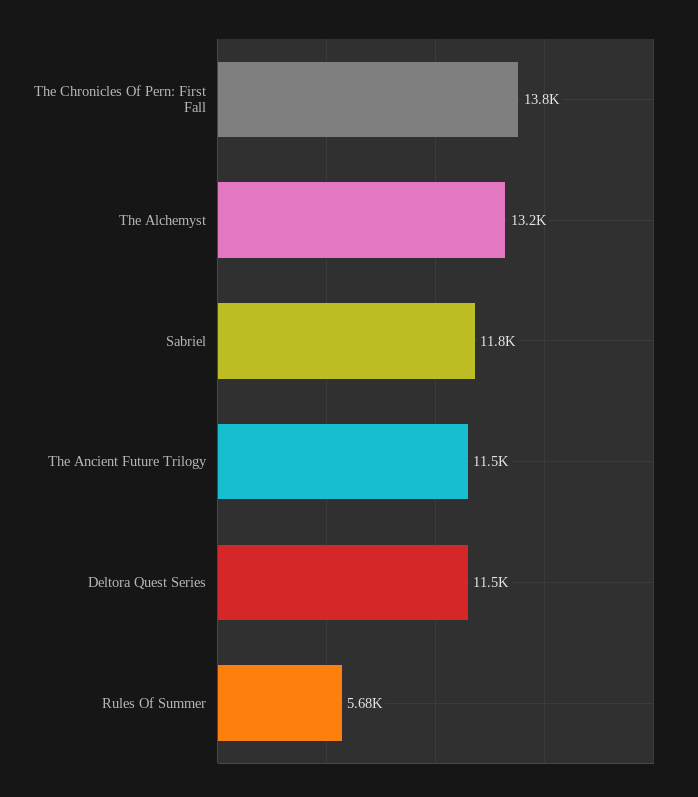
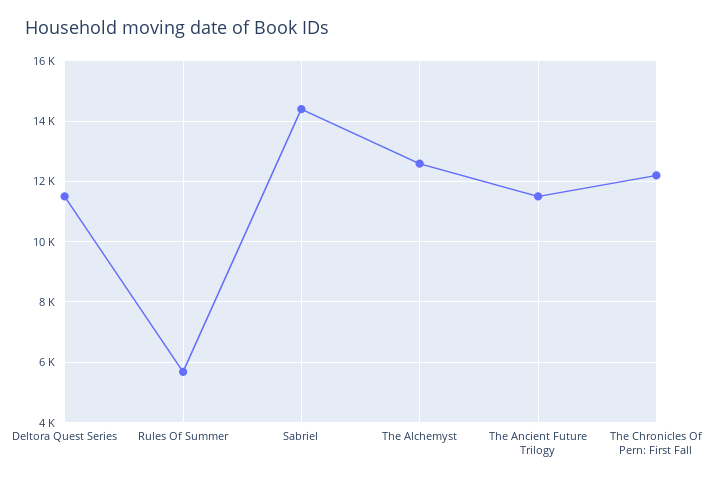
  {
-   "The Chronicles Of Pern: First Fall": 13800,
+   "The Chronicles Of Pern: First Fall": 12200,
-   "The Alchemyst": 13200,
+   "The Alchemyst": 12600,
-   "Sabriel": 11800,
+   "Sabriel": 14400,
    "The Ancient Future Trilogy": 11500,
    "Deltora Quest Series": 11500,
    "Rules Of Summer": 5680
  }

